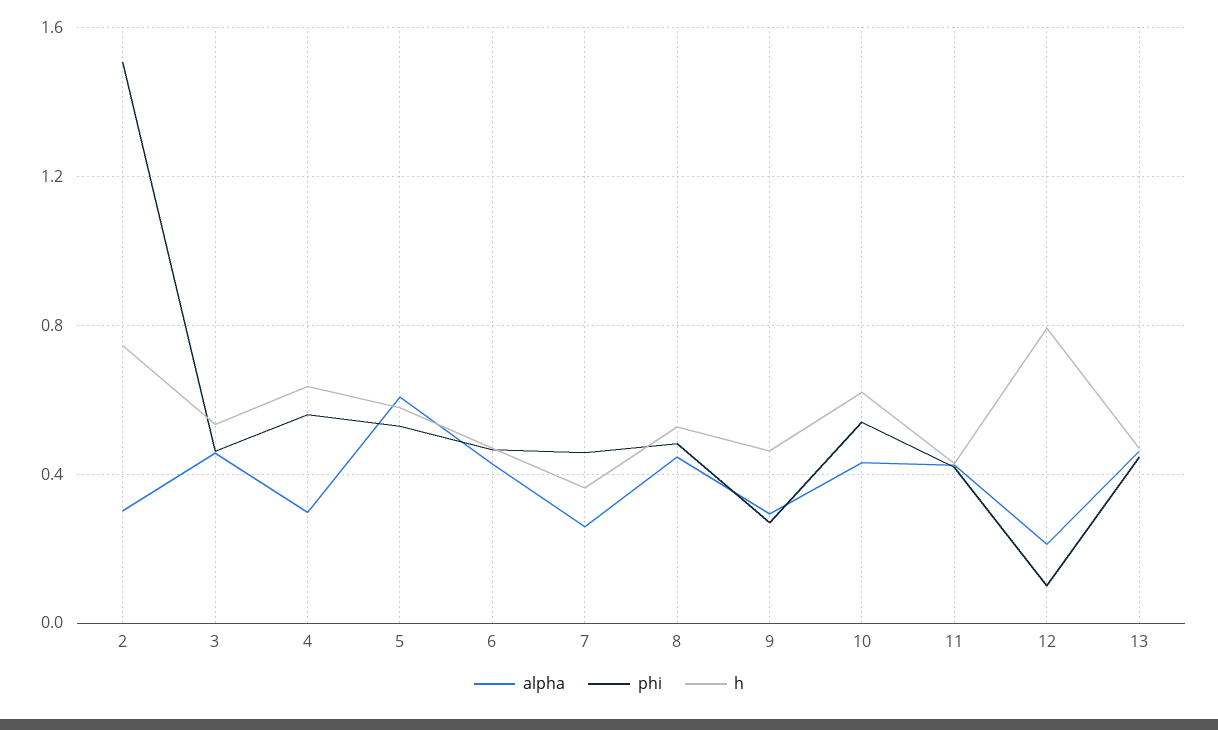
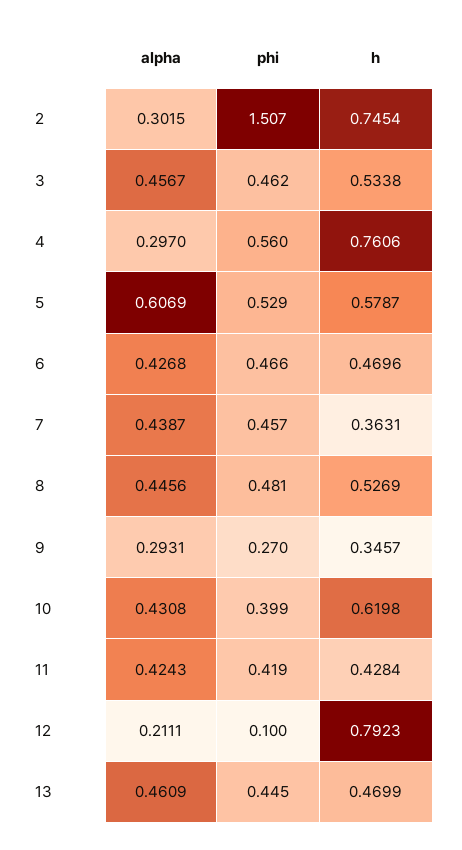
  {
    "alpha": {
      "2": 0.3015,
      "3": 0.4567,
      "4": 0.297,
      "5": 0.6069,
      "6": 0.4268,
-     "7": 0.25,
+     "7": 0.4387,
      "8": 0.4456,
      "9": 0.2931,
      "10": 0.4308,
      "11": 0.4243,
      "12": 0.2111,
      "13": 0.4609
    },
    "phi": {
      "2": 1.507,
      "3": 0.462,
      "4": 0.56,
      "5": 0.529,
      "6": 0.466,
      "7": 0.457,
      "8": 0.481,
      "9": 0.27,
-     "10": 0.55,
+     "10": 0.399,
      "11": 0.419,
      "12": 0.1,
      "13": 0.445
    },
    "h": {
      "2": 0.7454,
      "3": 0.5338,
-     "4": 0.65,
+     "4": 0.7606,
      "5": 0.5787,
      "6": 0.4696,
      "7": 0.3631,
      "8": 0.5269,
-     "9": 0.45,
+     "9": 0.3457,
      "10": 0.6198,
      "11": 0.4284,
      "12": 0.7923,
      "13": 0.4699
    }
  }

